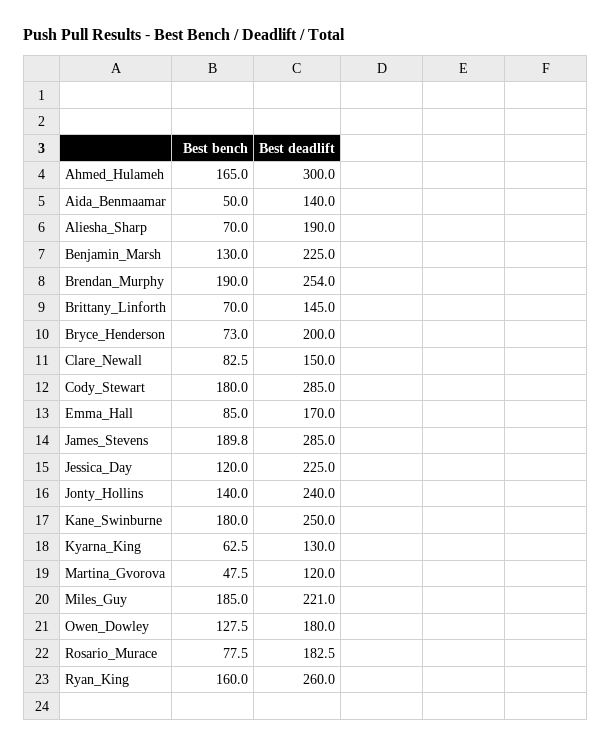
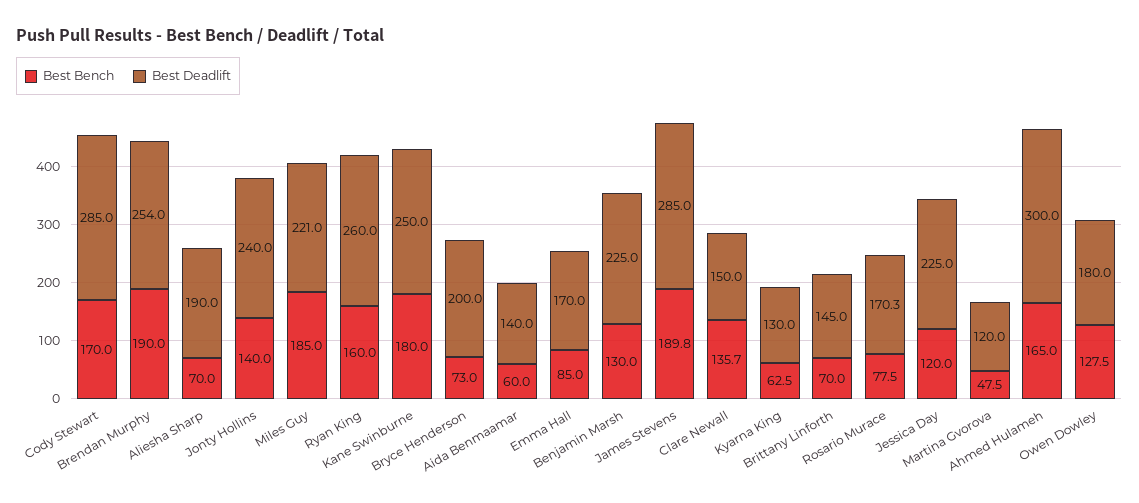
  {
    "Best bench": {
      "Ahmed_Hulameh": 165,
-     "Aida_Benmaamar": 50,
+     "Aida_Benmaamar": 60,
      "Aliesha_Sharp": 70,
      "Benjamin_Marsh": 130,
      "Brendan_Murphy": 190,
      "Brittany_Linforth": 70,
      "Bryce_Henderson": 73,
-     "Clare_Newall": 82.5,
+     "Clare_Newall": 135.7,
-     "Cody_Stewart": 180,
+     "Cody_Stewart": 170,
      "Emma_Hall": 85,
      "James_Stevens": 189.8,
      "Jessica_Day": 120,
      "Jonty_Hollins": 140,
      "Kane_Swinburne": 180,
      "Kyarna_King": 62.5,
      "Martina_Gvorova": 47.5,
      "Miles_Guy": 185,
      "Owen_Dowley": 127.5,
      "Rosario_Murace": 77.5,
      "Ryan_King": 160
    },
    "Best deadlift": {
      "Ahmed_Hulameh": 300,
      "Aida_Benmaamar": 140,
      "Aliesha_Sharp": 190,
      "Benjamin_Marsh": 225,
      "Brendan_Murphy": 254,
      "Brittany_Linforth": 145,
      "Bryce_Henderson": 200,
      "Clare_Newall": 150,
      "Cody_Stewart": 285,
      "Emma_Hall": 170,
      "James_Stevens": 285,
      "Jessica_Day": 225,
      "Jonty_Hollins": 240,
      "Kane_Swinburne": 250,
      "Kyarna_King": 130,
      "Martina_Gvorova": 120,
      "Miles_Guy": 221,
      "Owen_Dowley": 180,
-     "Rosario_Murace": 182.5,
+     "Rosario_Murace": 170.3,
      "Ryan_King": 260
    }
  }

